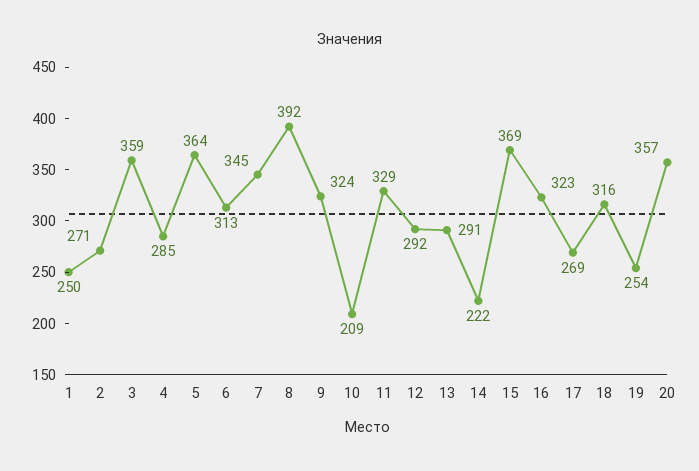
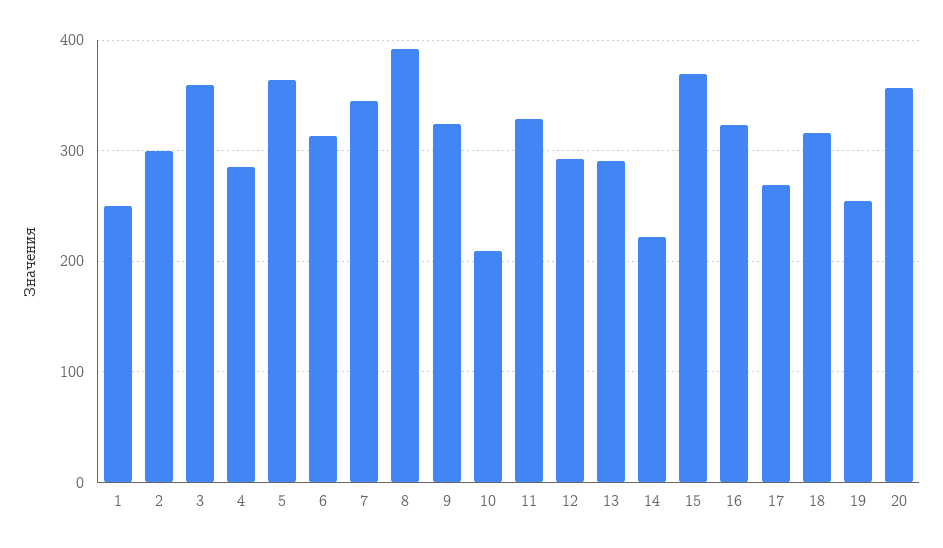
  {
    "1": 250,
-   "2": 271,
+   "2": 300,
    "3": 359,
    "4": 285,
    "5": 364,
    "6": 313,
    "7": 345,
    "8": 392,
    "9": 324,
    "10": 209,
    "11": 329,
    "12": 292,
    "13": 291,
    "14": 222,
    "15": 369,
    "16": 323,
    "17": 269,
    "18": 316,
    "19": 254,
    "20": 357
  }

